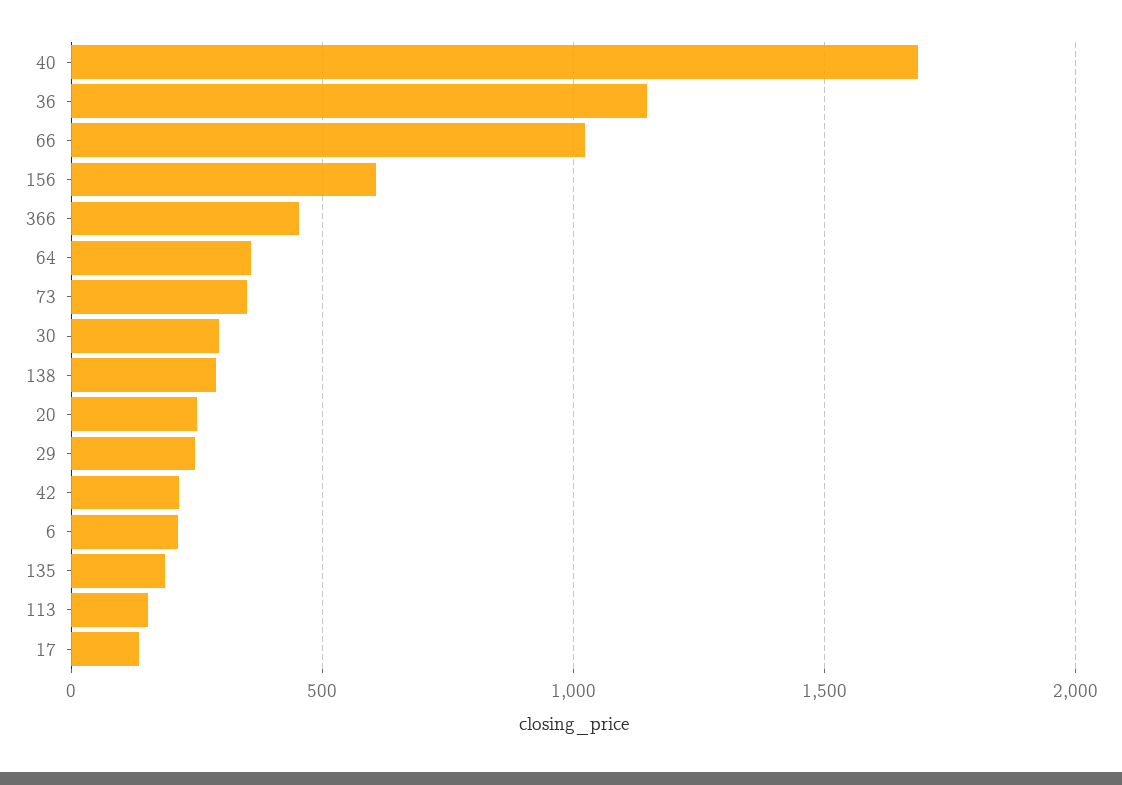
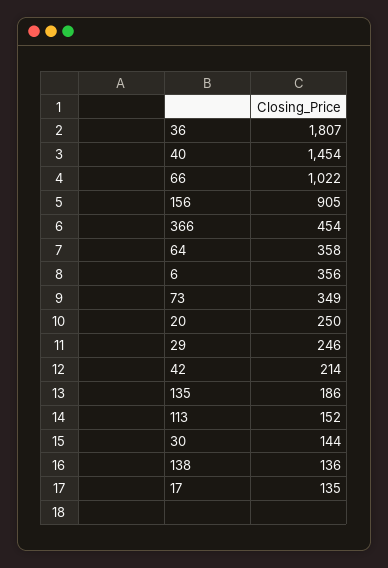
  {
-   "40": 1700,
+   "40": 1454,
-   "36": 1150,
+   "36": 1807,
    "66": 1022,
-   "156": 600,
+   "156": 905,
    "366": 454,
    "64": 358,
    "73": 349,
-   "30": 300,
+   "30": 144,
-   "138": 300,
+   "138": 136,
    "20": 250,
    "29": 246,
    "42": 214,
-   "6": 200,
+   "6": 356,
    "135": 186,
    "113": 152,
    "17": 135
  }

